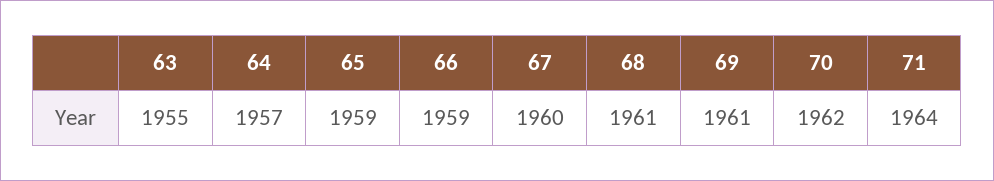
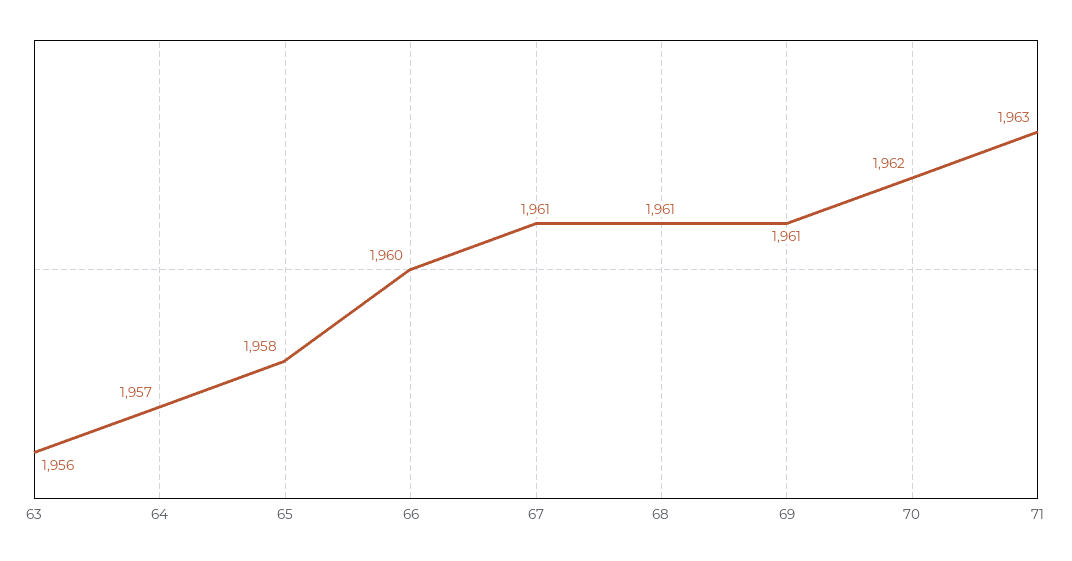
  {
-   "63": 1955,
+   "63": 1956,
    "64": 1957,
-   "65": 1959,
+   "65": 1958,
-   "66": 1959,
+   "66": 1960,
-   "67": 1960,
+   "67": 1961,
    "68": 1961,
    "69": 1961,
    "70": 1962,
-   "71": 1964
+   "71": 1963
  }

